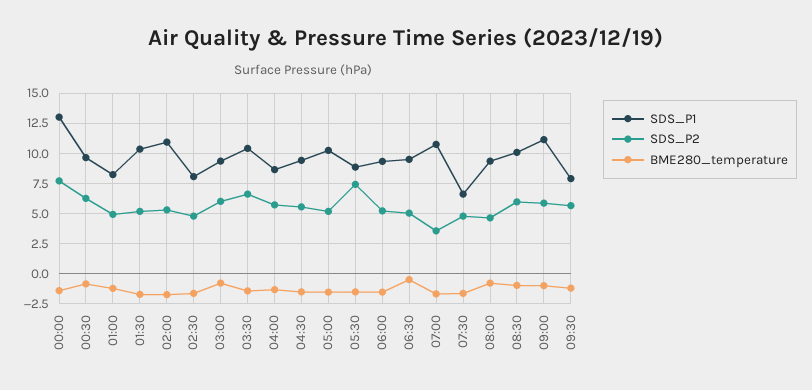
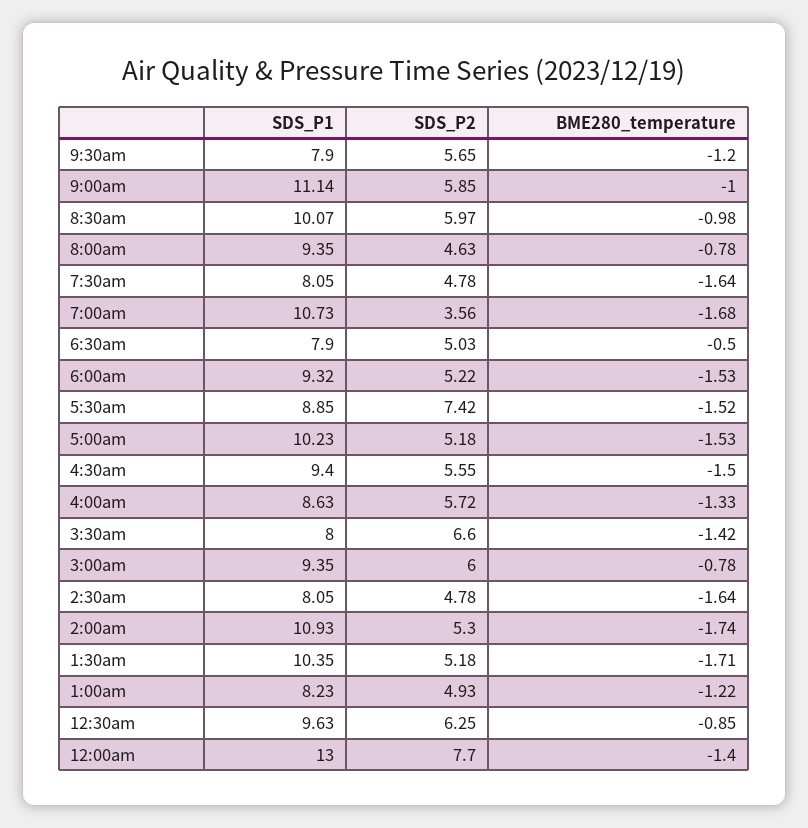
  {
    "SDS_P1": {
      "00:00": 13,
      "00:30": 9.63,
      "01:00": 8.23,
      "01:30": 10.35,
      "02:00": 10.93,
      "02:30": 8.05,
      "03:00": 9.35,
-     "03:30": 10.5,
+     "03:30": 8,
      "04:00": 8.63,
      "04:30": 9.4,
      "05:00": 10.23,
      "05:30": 8.85,
      "06:00": 9.32,
-     "06:30": 9.5,
+     "06:30": 7.9,
      "07:00": 10.73,
-     "07:30": 6.5,
+     "07:30": 8.05,
      "08:00": 9.35,
      "08:30": 10.07,
      "09:00": 11.14,
      "09:30": 7.9
    },
    "SDS_P2": {
      "00:00": 7.7,
      "00:30": 6.25,
      "01:00": 4.93,
      "01:30": 5.18,
      "02:00": 5.3,
      "02:30": 4.78,
      "03:00": 6,
      "03:30": 6.6,
      "04:00": 5.72,
      "04:30": 5.55,
      "05:00": 5.18,
      "05:30": 7.42,
      "06:00": 5.22,
      "06:30": 5.03,
      "07:00": 3.56,
      "07:30": 4.78,
      "08:00": 4.63,
      "08:30": 5.97,
      "09:00": 5.85,
      "09:30": 5.65
    },
    "BME280_temperature": {
      "00:00": -1.4,
      "00:30": -0.85,
      "01:00": -1.22,
      "01:30": -1.71,
      "02:00": -1.74,
      "02:30": -1.64,
      "03:00": -0.78,
      "03:30": -1.42,
      "04:00": -1.33,
      "04:30": -1.5,
      "05:00": -1.53,
      "05:30": -1.52,
      "06:00": -1.53,
      "06:30": -0.5,
      "07:00": -1.68,
      "07:30": -1.64,
      "08:00": -0.78,
      "08:30": -0.98,
      "09:00": -1,
      "09:30": -1.2
    }
  }

